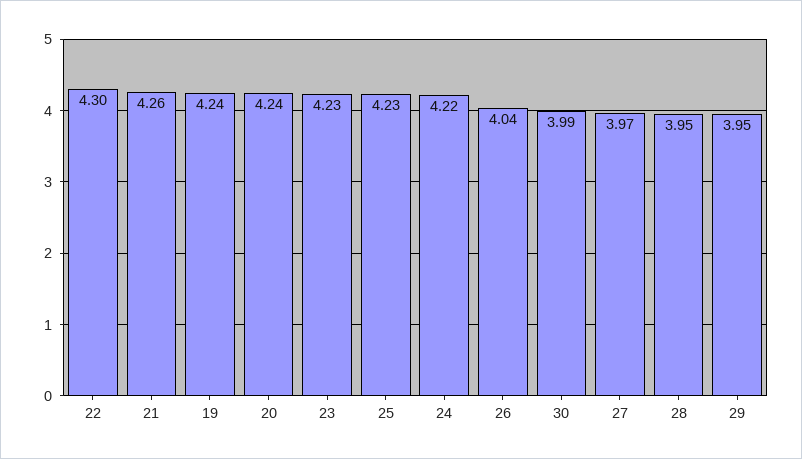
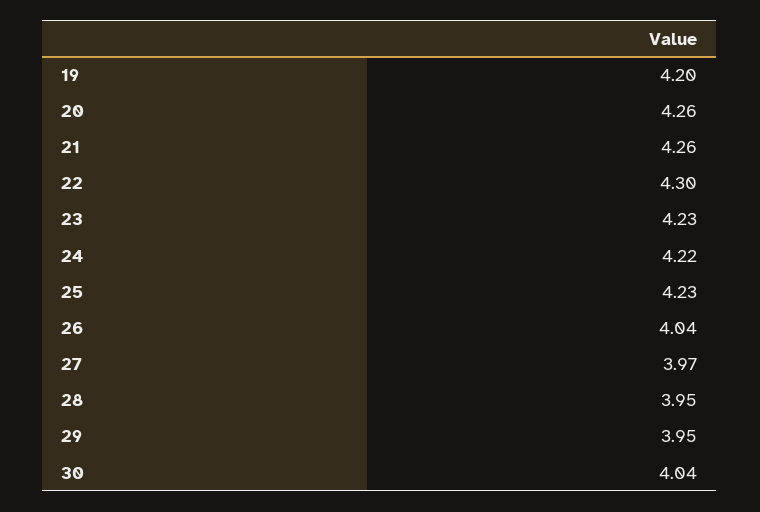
  {
    "22": 4.3,
    "21": 4.26,
-   "19": 4.24,
+   "19": 4.2,
-   "20": 4.24,
+   "20": 4.26,
    "23": 4.23,
    "25": 4.23,
    "24": 4.22,
    "26": 4.04,
-   "30": 3.99,
+   "30": 4.04,
    "27": 3.97,
    "28": 3.95,
    "29": 3.95
  }

